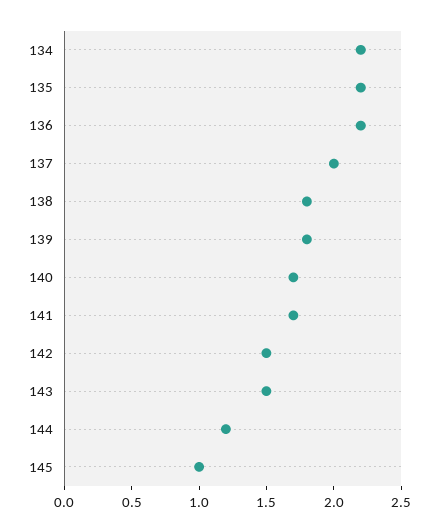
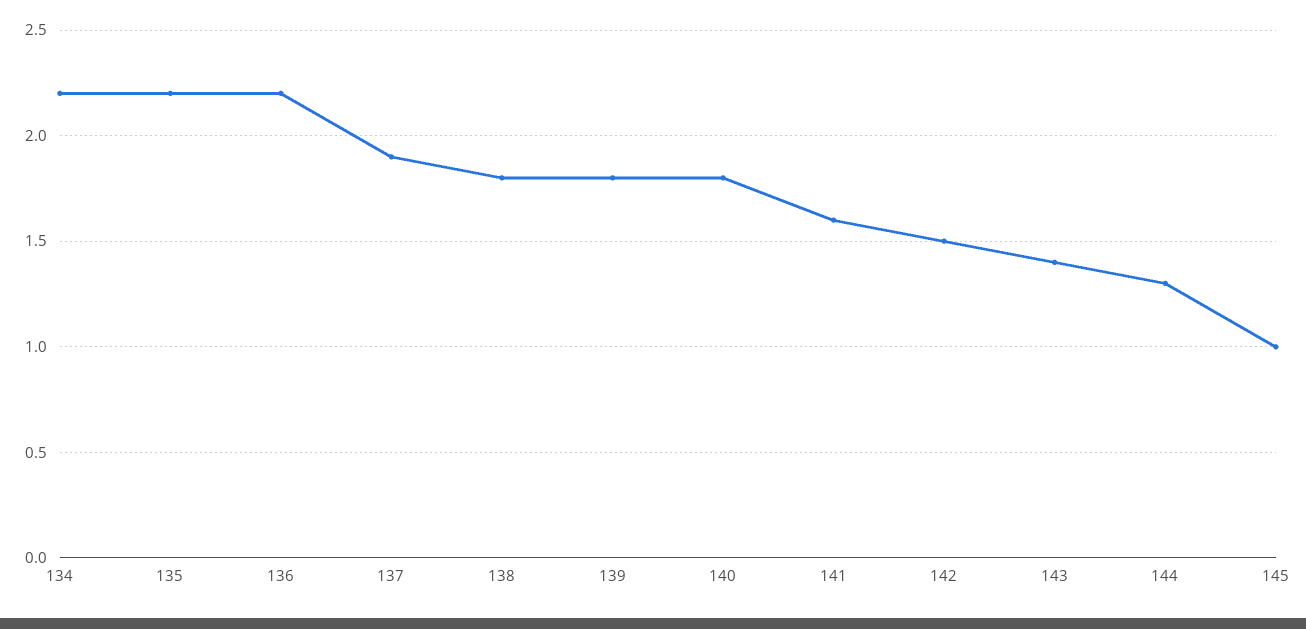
  {
    "134": 2.2,
    "135": 2.2,
    "136": 2.2,
-   "137": 2,
+   "137": 1.9,
    "138": 1.8,
    "139": 1.8,
-   "140": 1.7,
+   "140": 1.8,
-   "141": 1.7,
+   "141": 1.6,
    "142": 1.5,
-   "143": 1.5,
+   "143": 1.4,
-   "144": 1.2,
+   "144": 1.3,
    "145": 1
  }

